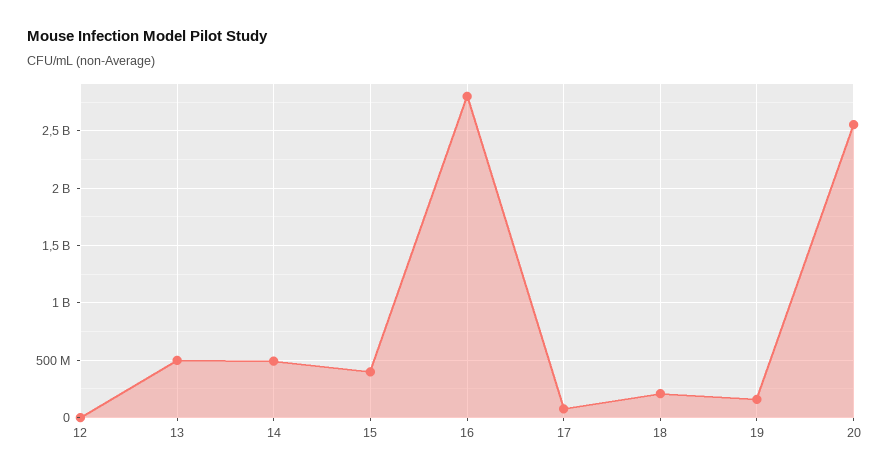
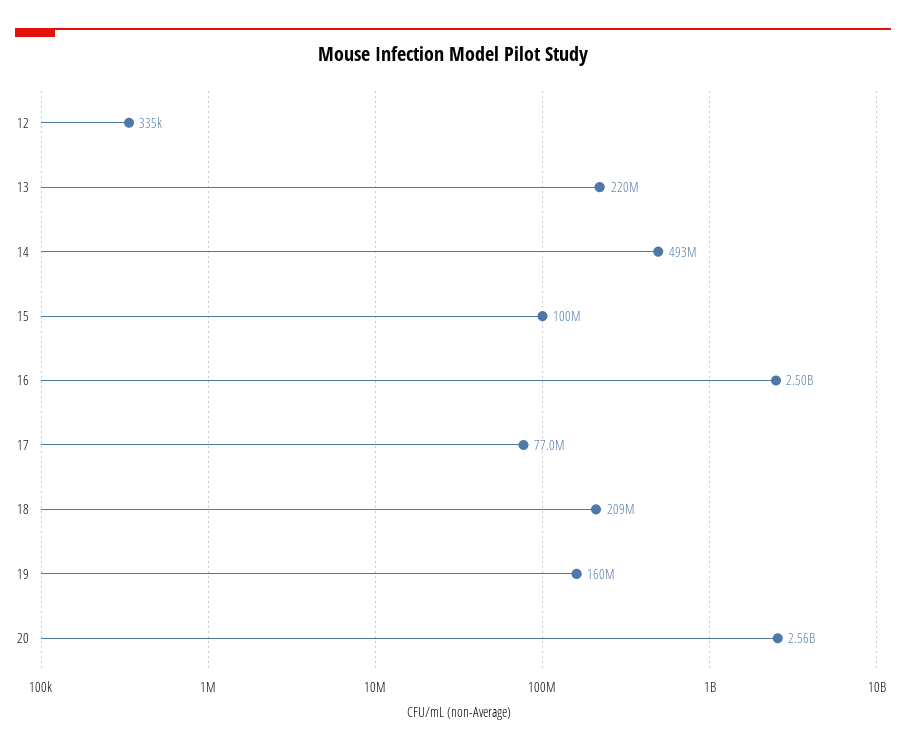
  {
    "12": 335000,
-   "13": 500000000,
+   "13": 220000000,
    "14": 493000000,
-   "15": 400000000,
+   "15": 100000000,
-   "16": 2800000000,
+   "16": 2500000000,
    "17": 77000000,
    "18": 209000000,
    "19": 160000000,
    "20": 2560000000
  }

